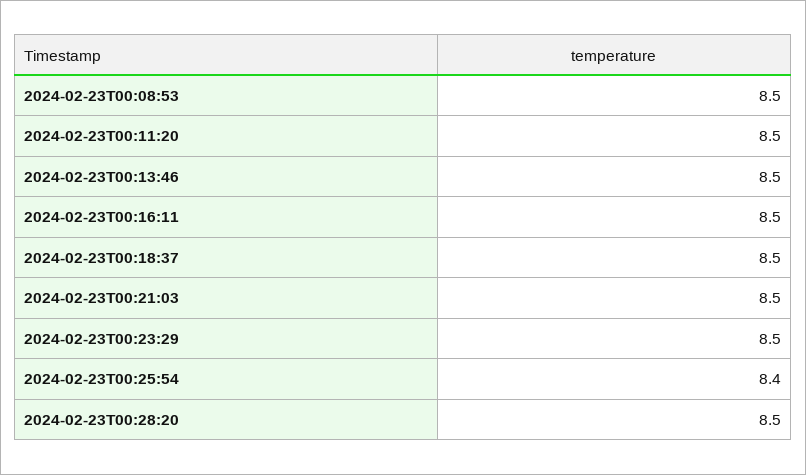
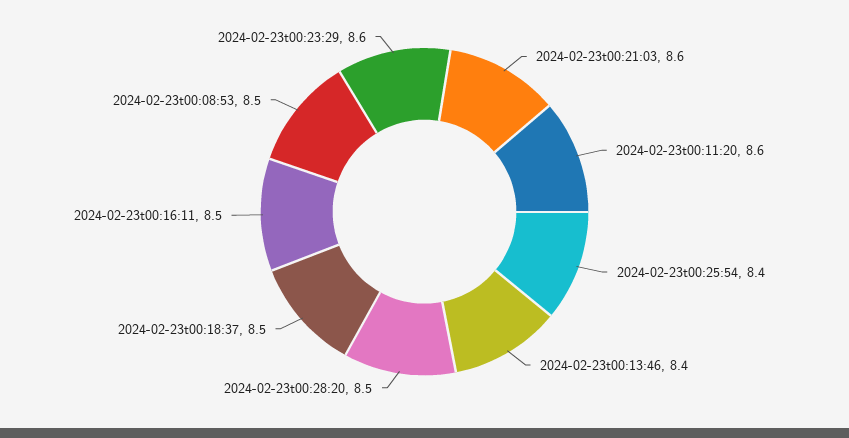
  {
    "2024-02-23T00:08:53": 8.5,
-   "2024-02-23T00:11:20": 8.5,
+   "2024-02-23T00:11:20": 8.6,
-   "2024-02-23T00:13:46": 8.5,
+   "2024-02-23T00:13:46": 8.4,
    "2024-02-23T00:16:11": 8.5,
    "2024-02-23T00:18:37": 8.5,
-   "2024-02-23T00:21:03": 8.5,
+   "2024-02-23T00:21:03": 8.6,
-   "2024-02-23T00:23:29": 8.5,
+   "2024-02-23T00:23:29": 8.6,
    "2024-02-23T00:25:54": 8.4,
    "2024-02-23T00:28:20": 8.5
  }

